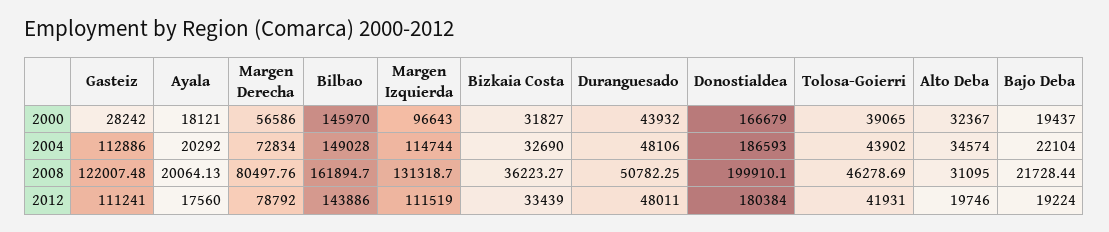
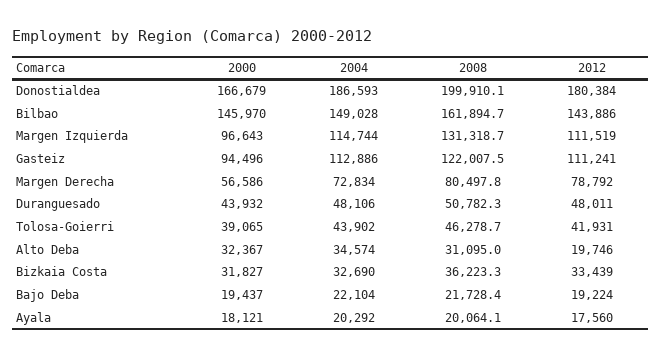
  {
    "Gasteiz": {
-     "2000": 28242,
+     "2000": 94496,
      "2004": 112886,
      "2008": 122007.48,
      "2012": 111241
    },
    "Ayala": {
      "2000": 18121,
      "2004": 20292,
      "2008": 20064.13,
      "2012": 17560
    },
    "Margen Derecha": {
      "2000": 56586,
      "2004": 72834,
      "2008": 80497.76,
      "2012": 78792
    },
    "Bilbao": {
      "2000": 145970,
      "2004": 149028,
      "2008": 161894.7,
      "2012": 143886
    },
    "Margen Izquierda": {
      "2000": 96643,
      "2004": 114744,
      "2008": 131318.7,
      "2012": 111519
    },
    "Bizkaia Costa": {
      "2000": 31827,
      "2004": 32690,
      "2008": 36223.27,
      "2012": 33439
    },
    "Duranguesado": {
      "2000": 43932,
      "2004": 48106,
      "2008": 50782.25,
      "2012": 48011
    },
    "Donostialdea": {
      "2000": 166679,
      "2004": 186593,
      "2008": 199910.1,
      "2012": 180384
    },
    "Tolosa-Goierri": {
      "2000": 39065,
      "2004": 43902,
      "2008": 46278.69,
      "2012": 41931
    },
    "Alto Deba": {
      "2000": 32367,
      "2004": 34574,
      "2008": 31095,
      "2012": 19746
    },
    "Bajo Deba": {
      "2000": 19437,
      "2004": 22104,
      "2008": 21728.44,
      "2012": 19224
    }
  }

